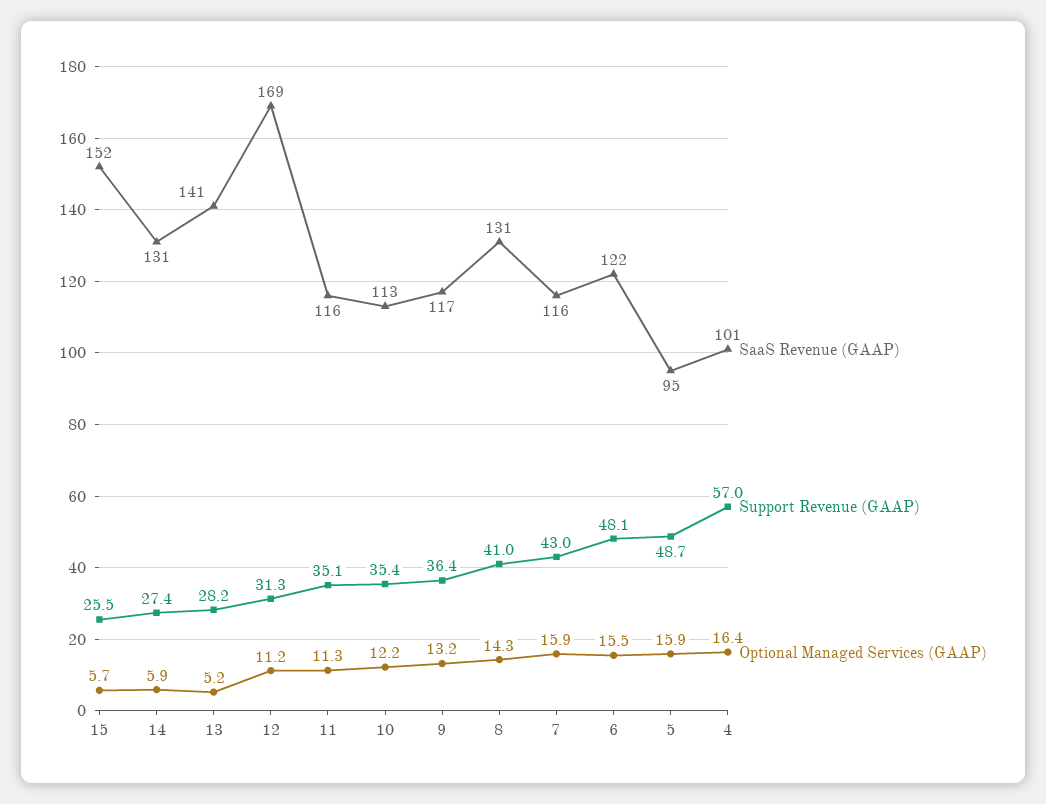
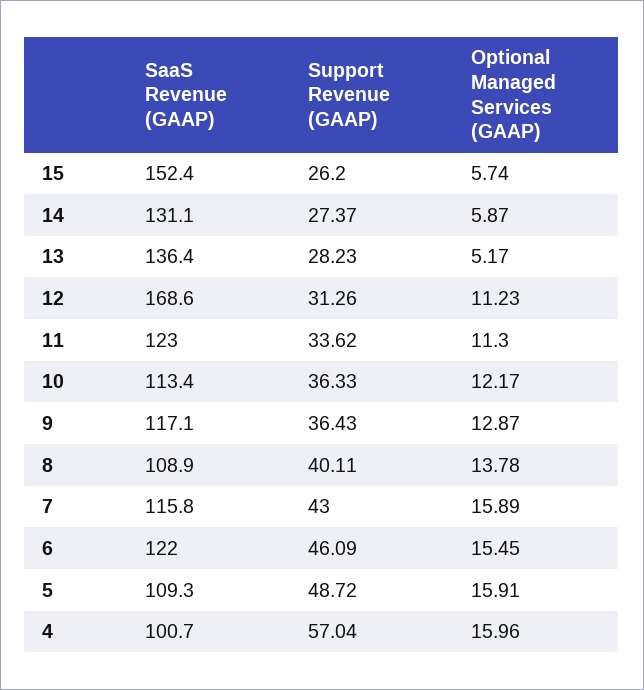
  {
    "SaaS Revenue (GAAP)": {
      "15": 152.4,
      "14": 131.1,
-     "13": 141,
+     "13": 136.4,
      "12": 168.6,
-     "11": 116,
+     "11": 123,
      "10": 113.4,
      "9": 117.1,
-     "8": 131,
+     "8": 108.9,
      "7": 115.8,
      "6": 122,
-     "5": 95,
+     "5": 109.3,
      "4": 100.7
    },
    "Support Revenue (GAAP)": {
-     "15": 25.5,
+     "15": 26.2,
      "14": 27.37,
      "13": 28.23,
      "12": 31.26,
-     "11": 35.1,
+     "11": 33.62,
-     "10": 35.4,
+     "10": 36.33,
      "9": 36.43,
-     "8": 41,
+     "8": 40.11,
      "7": 43,
-     "6": 48.1,
+     "6": 46.09,
      "5": 48.72,
      "4": 57.04
    },
    "Optional Managed Services (GAAP)": {
      "15": 5.74,
      "14": 5.87,
      "13": 5.17,
      "12": 11.23,
      "11": 11.3,
      "10": 12.17,
-     "9": 13.2,
+     "9": 12.87,
-     "8": 14.3,
+     "8": 13.78,
      "7": 15.89,
      "6": 15.45,
      "5": 15.91,
-     "4": 16.4
+     "4": 15.96
    }
  }

